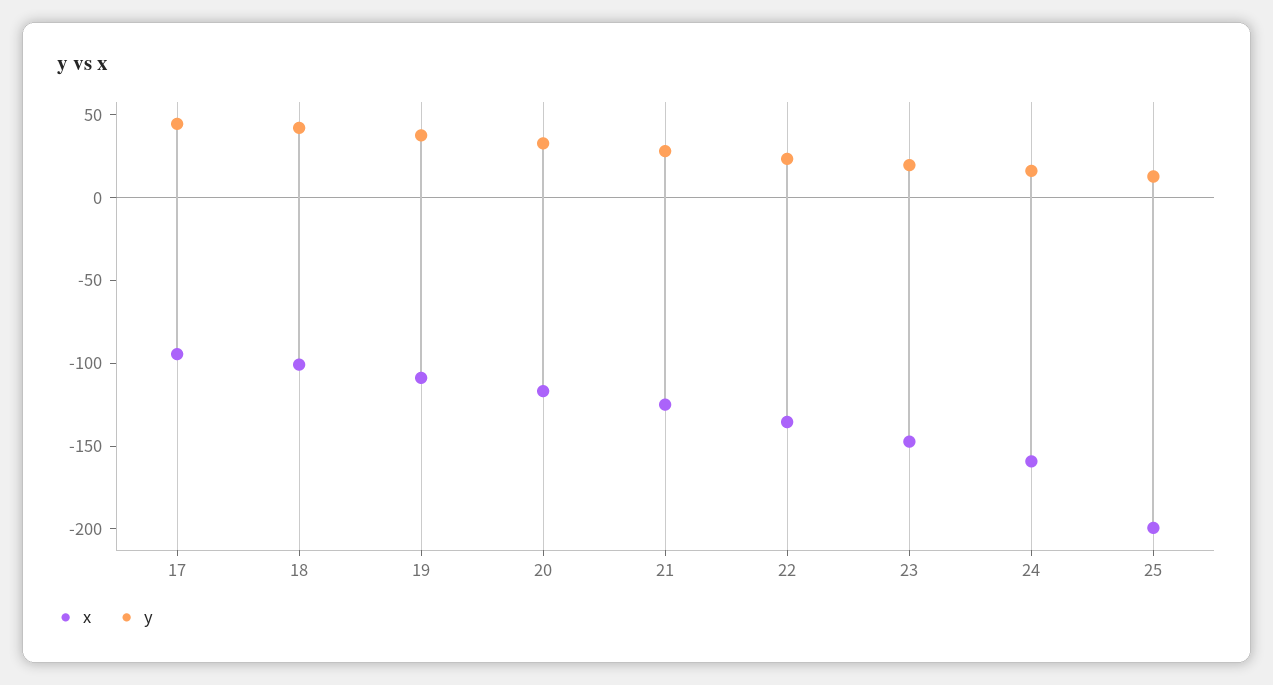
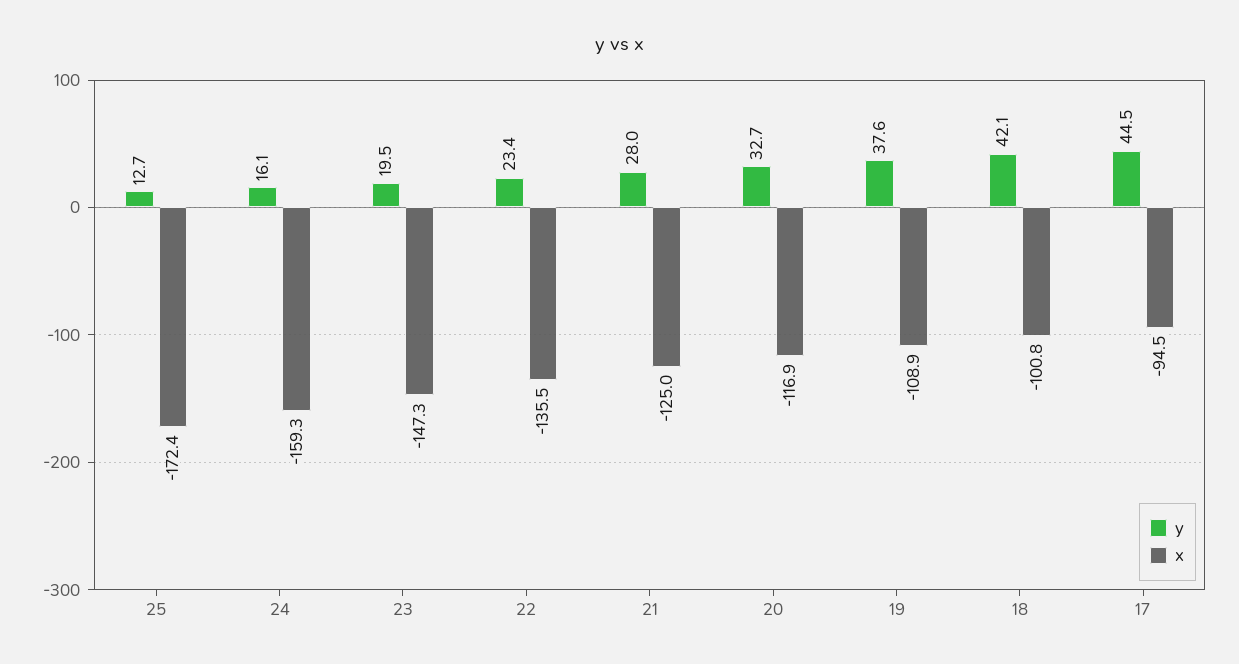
  {
    "x": {
      "17": -94.5,
      "18": -100.8,
      "19": -108.9,
      "20": -116.9,
      "21": -125,
      "22": -135.5,
      "23": -147.3,
      "24": -159.3,
-     "25": -200
+     "25": -172.4
    },
    "y": {
      "17": 44.5,
      "18": 42.1,
      "19": 37.6,
      "20": 32.7,
      "21": 28,
      "22": 23.4,
      "23": 19.5,
      "24": 16.1,
      "25": 12.7
    }
  }

